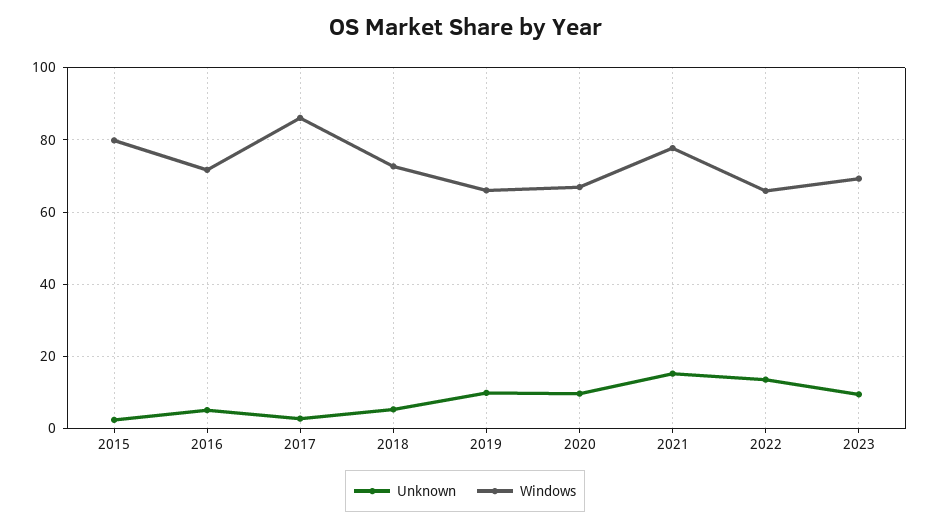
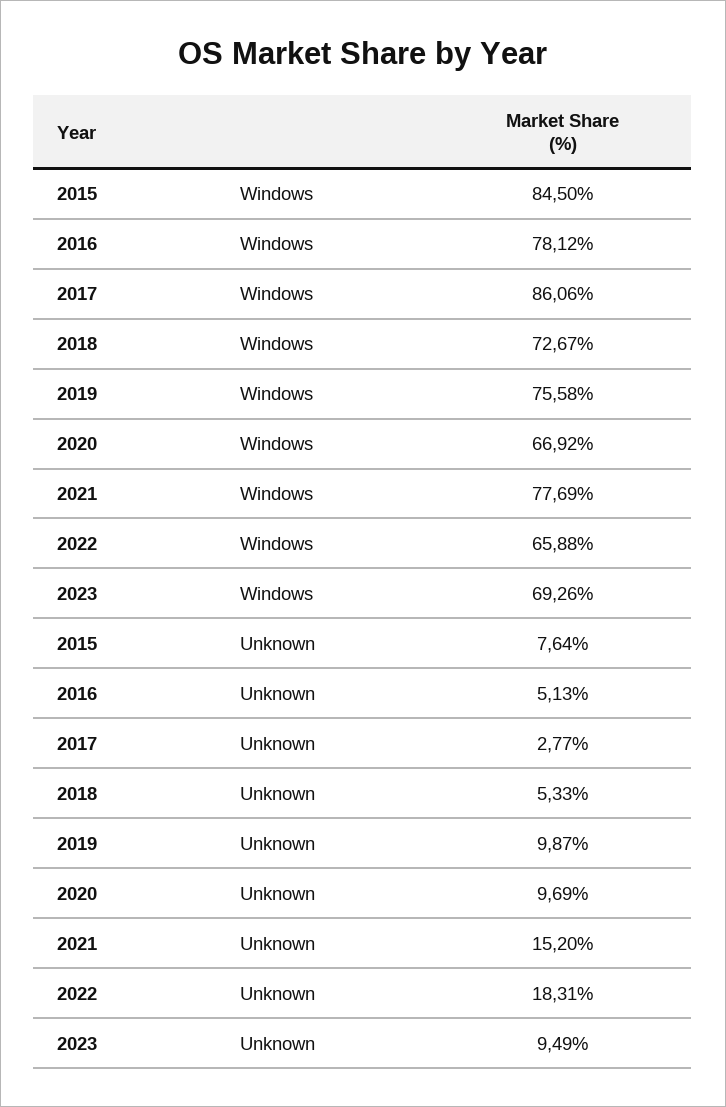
  {
    "Unknown": {
-     "2015": 2,
+     "2015": 7.64,
      "2016": 5.13,
      "2017": 2.77,
      "2018": 5.33,
      "2019": 9.87,
      "2020": 9.69,
      "2021": 15.2,
-     "2022": 14,
+     "2022": 18.31,
      "2023": 9.49
    },
    "Windows": {
-     "2015": 80,
+     "2015": 84.5,
-     "2016": 72,
+     "2016": 78.12,
      "2017": 86.06,
      "2018": 72.67,
-     "2019": 66,
+     "2019": 75.58,
      "2020": 66.92,
      "2021": 77.69,
      "2022": 65.88,
      "2023": 69.26
    }
  }

